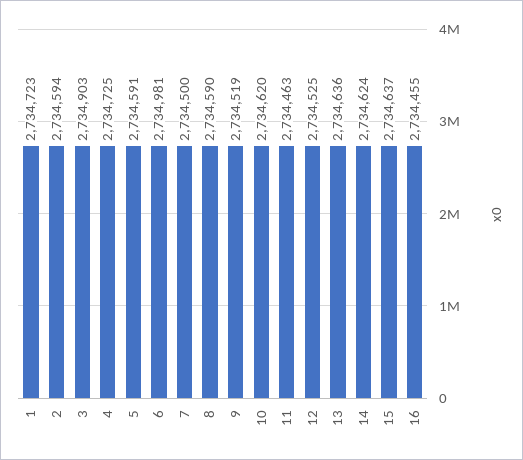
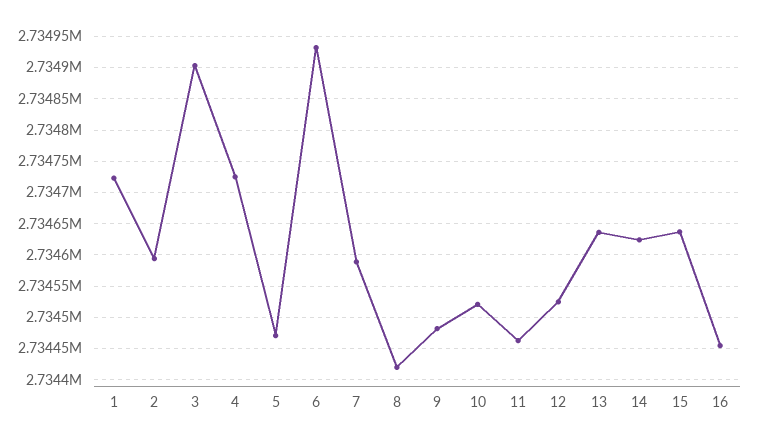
  {
    "1": 2734723,
    "2": 2734594,
    "3": 2734903,
    "4": 2734725,
-   "5": 2734591,
+   "5": 2734470,
-   "6": 2734981,
+   "6": 2734930,
-   "7": 2734500,
+   "7": 2734590,
-   "8": 2734590,
+   "8": 2734420,
-   "9": 2734519,
+   "9": 2734480,
-   "10": 2734620,
+   "10": 2734520,
    "11": 2734463,
    "12": 2734525,
    "13": 2734636,
    "14": 2734624,
    "15": 2734637,
    "16": 2734455
  }

